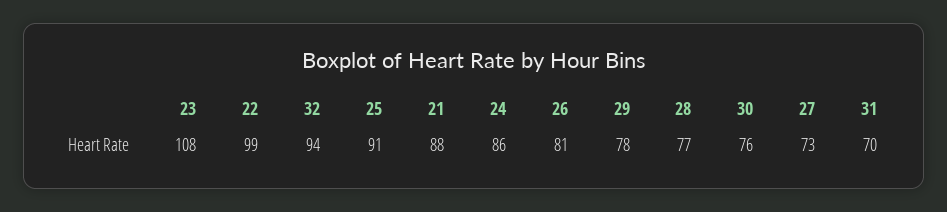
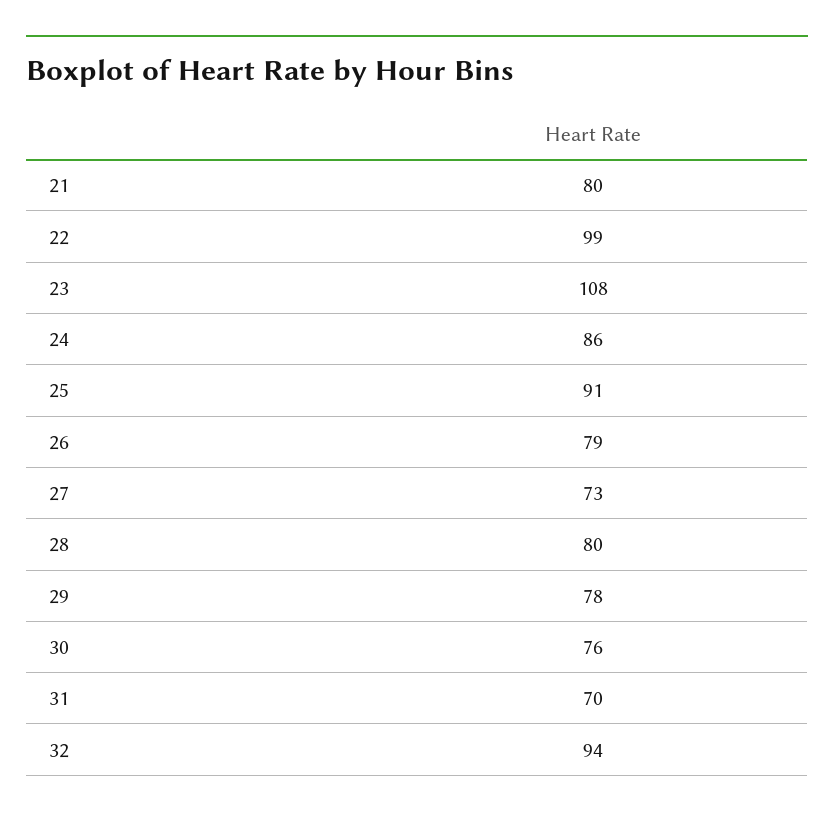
  {
    "23": 108,
    "22": 99,
    "32": 94,
    "25": 91,
-   "21": 88,
+   "21": 80,
    "24": 86,
-   "26": 81,
+   "26": 79,
    "29": 78,
-   "28": 77,
+   "28": 80,
    "30": 76,
    "27": 73,
    "31": 70
  }

